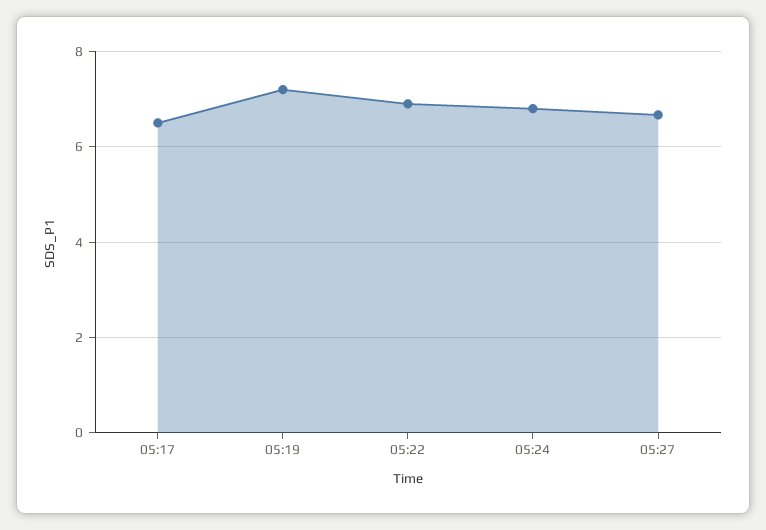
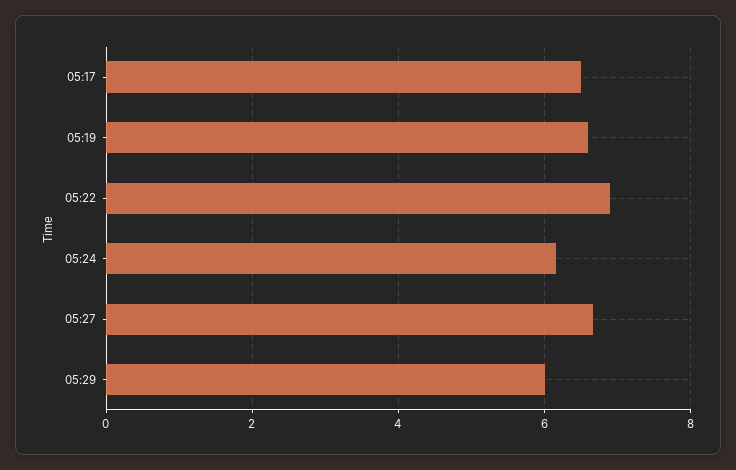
  {
    "05:17": 6.6,
-   "05:19": 7.2,
+   "05:19": 6.6,
    "05:22": 7,
-   "05:24": 6.8,
+   "05:24": 6.2,
-   "05:27": 6.6
+   "05:27": 6.6,
+   "05:29": 6
  }

